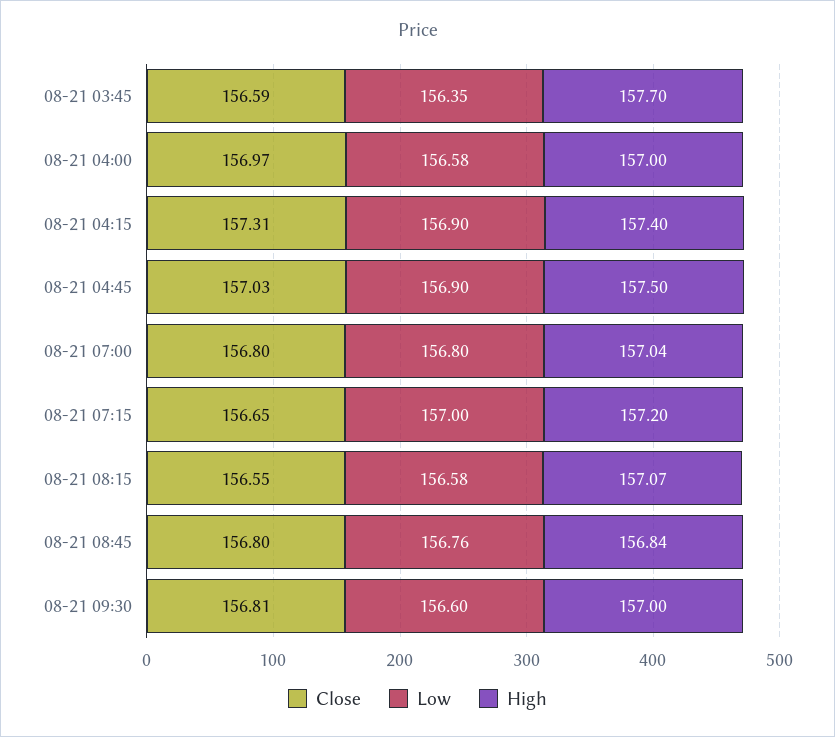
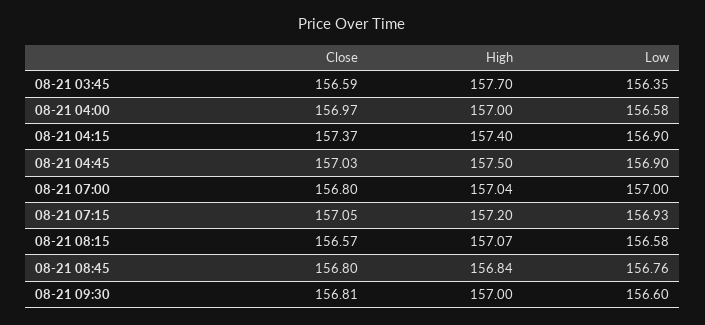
  {
    "Close": {
      "08-21 03:45": 156.59,
      "08-21 04:00": 156.97,
-     "08-21 04:15": 157.31,
+     "08-21 04:15": 157.37,
      "08-21 04:45": 157.03,
      "08-21 07:00": 156.8,
-     "08-21 07:15": 156.65,
+     "08-21 07:15": 157.05,
-     "08-21 08:15": 156.55,
+     "08-21 08:15": 156.57,
      "08-21 08:45": 156.8,
      "08-21 09:30": 156.81
    },
    "Low": {
      "08-21 03:45": 156.35,
      "08-21 04:00": 156.58,
      "08-21 04:15": 156.9,
      "08-21 04:45": 156.9,
-     "08-21 07:00": 156.8,
+     "08-21 07:00": 157,
-     "08-21 07:15": 157,
+     "08-21 07:15": 156.93,
      "08-21 08:15": 156.58,
      "08-21 08:45": 156.76,
      "08-21 09:30": 156.6
    },
    "High": {
      "08-21 03:45": 157.7,
      "08-21 04:00": 157,
      "08-21 04:15": 157.4,
      "08-21 04:45": 157.5,
      "08-21 07:00": 157.04,
      "08-21 07:15": 157.2,
      "08-21 08:15": 157.07,
      "08-21 08:45": 156.84,
      "08-21 09:30": 157
    }
  }

